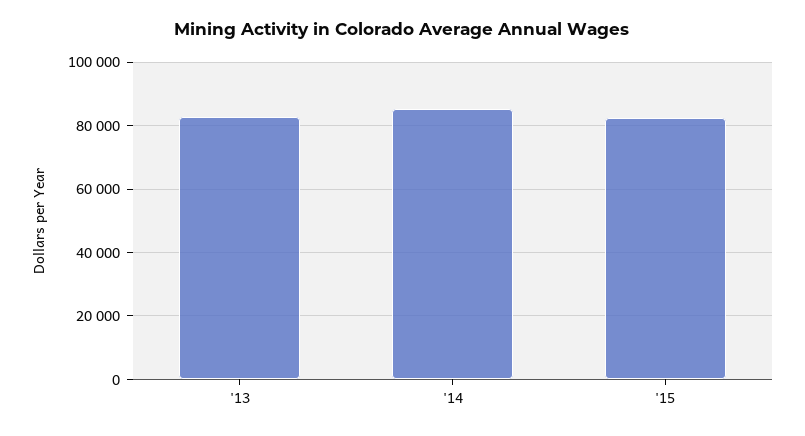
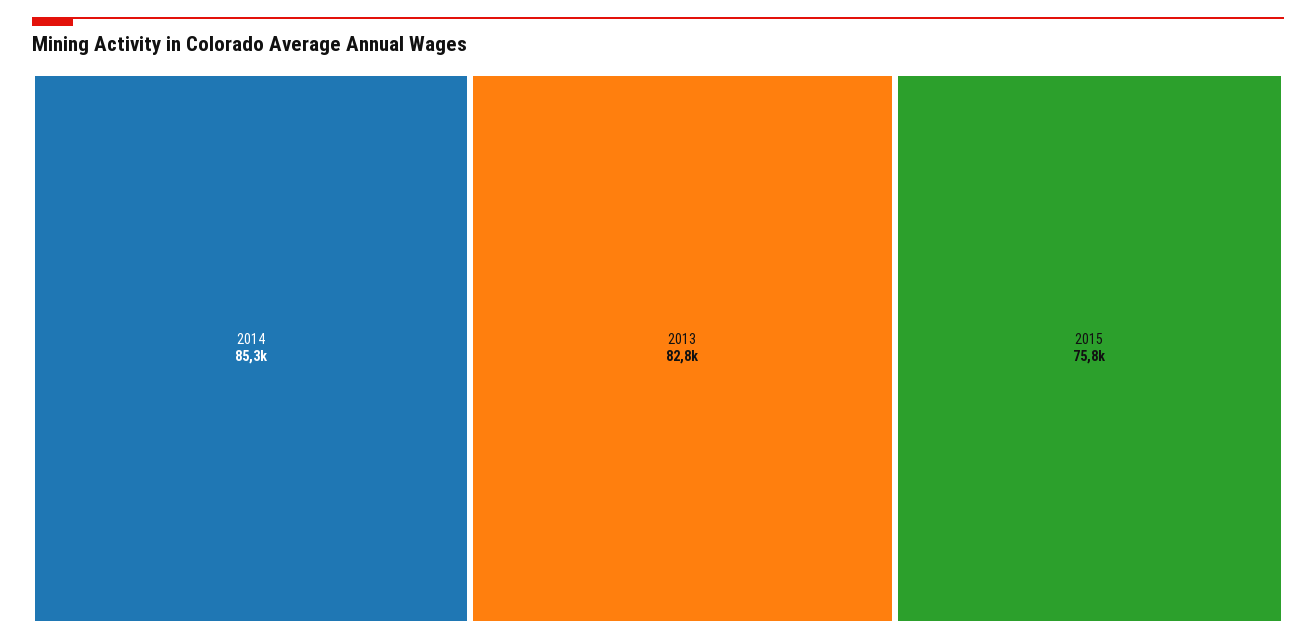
  {
    "'13": 82800,
    "'14": 85300,
-   "'15": 82000
+   "'15": 75800
  }

